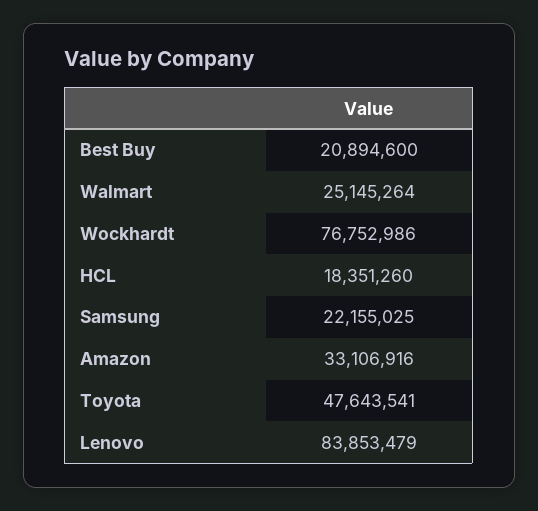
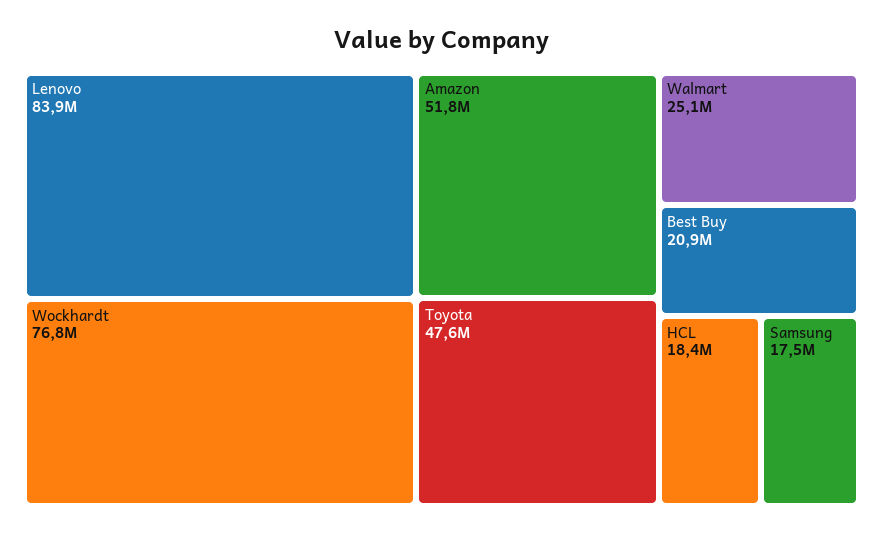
  {
    "Best Buy": 20894600,
    "Walmart": 25145264,
    "Wockhardt": 76752986,
    "HCL": 18351260,
-   "Samsung": 22155025,
+   "Samsung": 17500000,
-   "Amazon": 33106916,
+   "Amazon": 51800000,
    "Toyota": 47643541,
    "Lenovo": 83853479
  }

